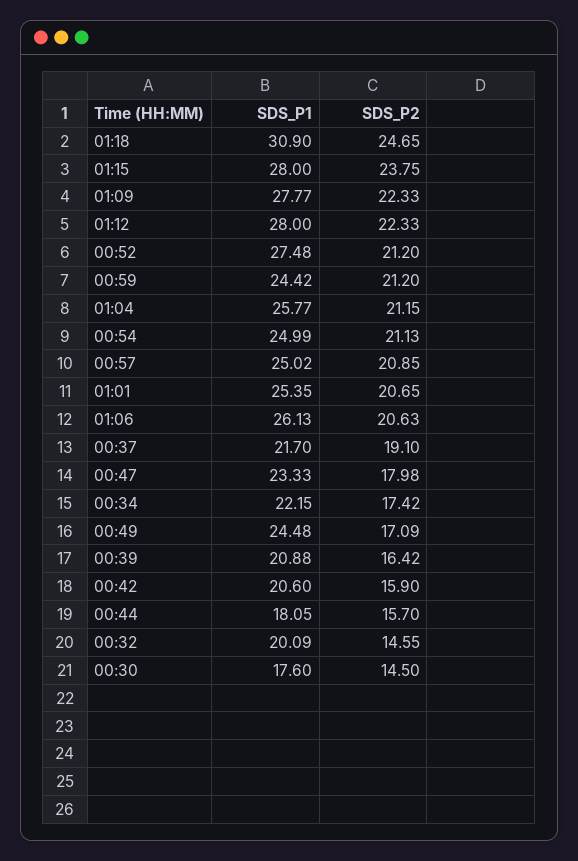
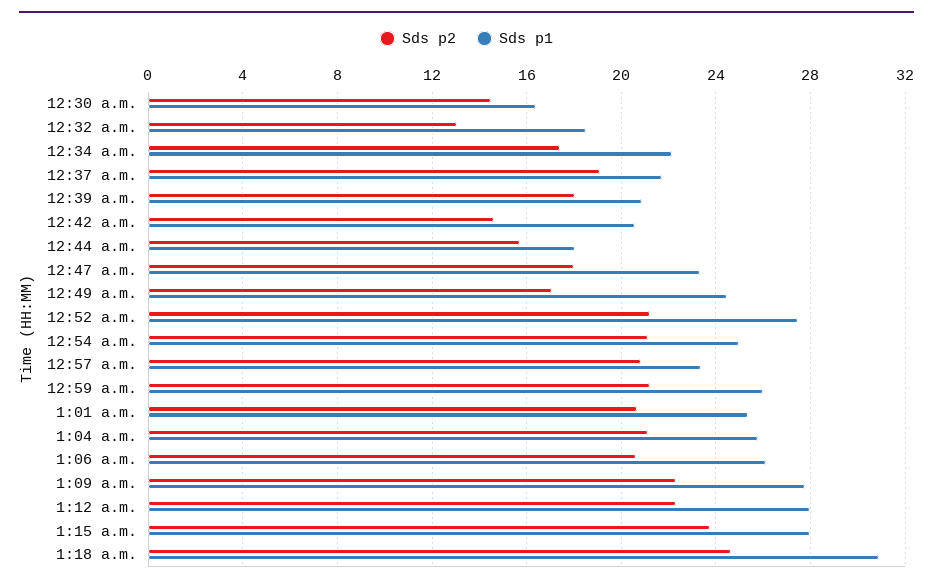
  {
    "SDS_P1": {
      "01:18": 30.9,
      "01:15": 28,
      "01:09": 27.77,
      "01:12": 28,
      "00:52": 27.48,
-     "00:59": 24.42,
+     "00:59": 26,
      "01:04": 25.77,
      "00:54": 24.99,
-     "00:57": 25.02,
+     "00:57": 23.5,
      "01:01": 25.35,
      "01:06": 26.13,
      "00:37": 21.7,
      "00:47": 23.33,
      "00:34": 22.15,
      "00:49": 24.48,
      "00:39": 20.88,
      "00:42": 20.6,
      "00:44": 18.05,
-     "00:32": 20.09,
+     "00:32": 18.5,
-     "00:30": 17.6
+     "00:30": 16.5
    },
    "SDS_P2": {
      "01:18": 24.65,
      "01:15": 23.75,
      "01:09": 22.33,
      "01:12": 22.33,
      "00:52": 21.2,
      "00:59": 21.2,
      "01:04": 21.15,
      "00:54": 21.13,
      "00:57": 20.85,
      "01:01": 20.65,
      "01:06": 20.63,
      "00:37": 19.1,
      "00:47": 17.98,
      "00:34": 17.42,
      "00:49": 17.09,
-     "00:39": 16.42,
+     "00:39": 18,
-     "00:42": 15.9,
+     "00:42": 14.5,
      "00:44": 15.7,
-     "00:32": 14.55,
+     "00:32": 13,
      "00:30": 14.5
    }
  }

